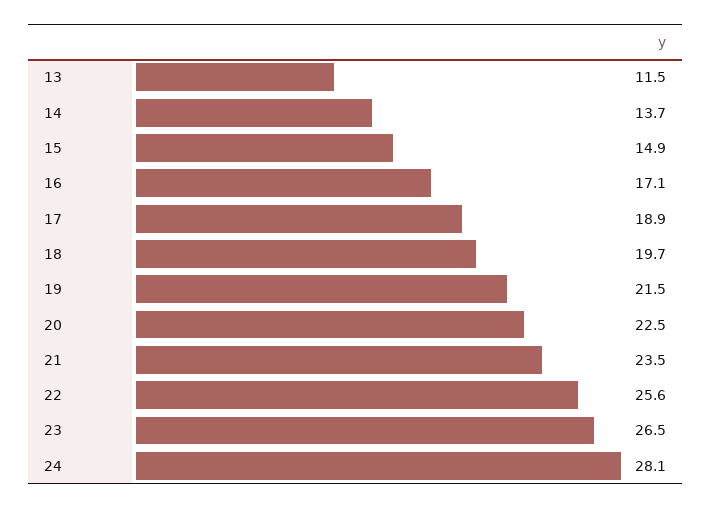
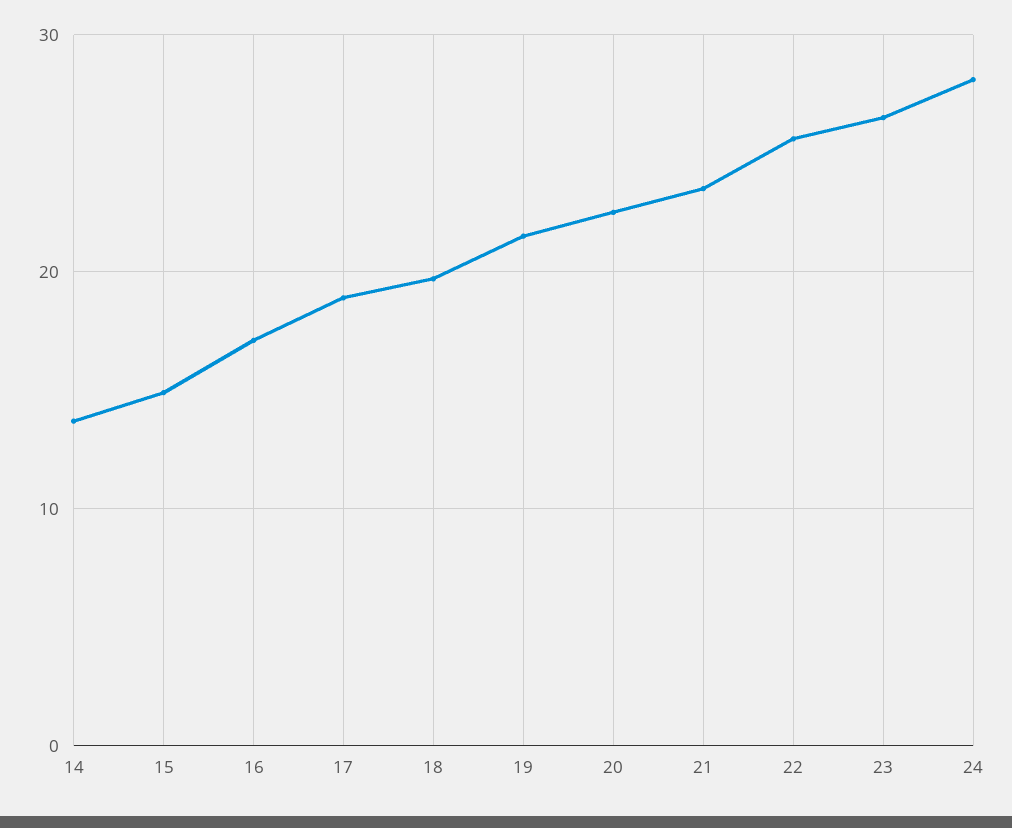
  {
-   "13": 11.5,
    "14": 13.7,
    "15": 14.9,
    "16": 17.1,
    "17": 18.9,
    "18": 19.7,
    "19": 21.5,
    "20": 22.5,
    "21": 23.5,
    "22": 25.6,
    "23": 26.5,
    "24": 28.1
  }

